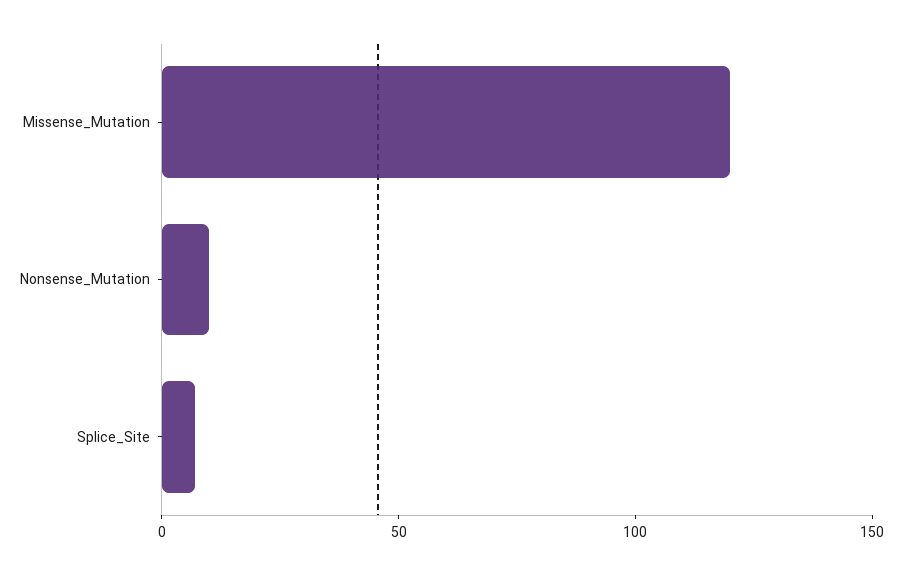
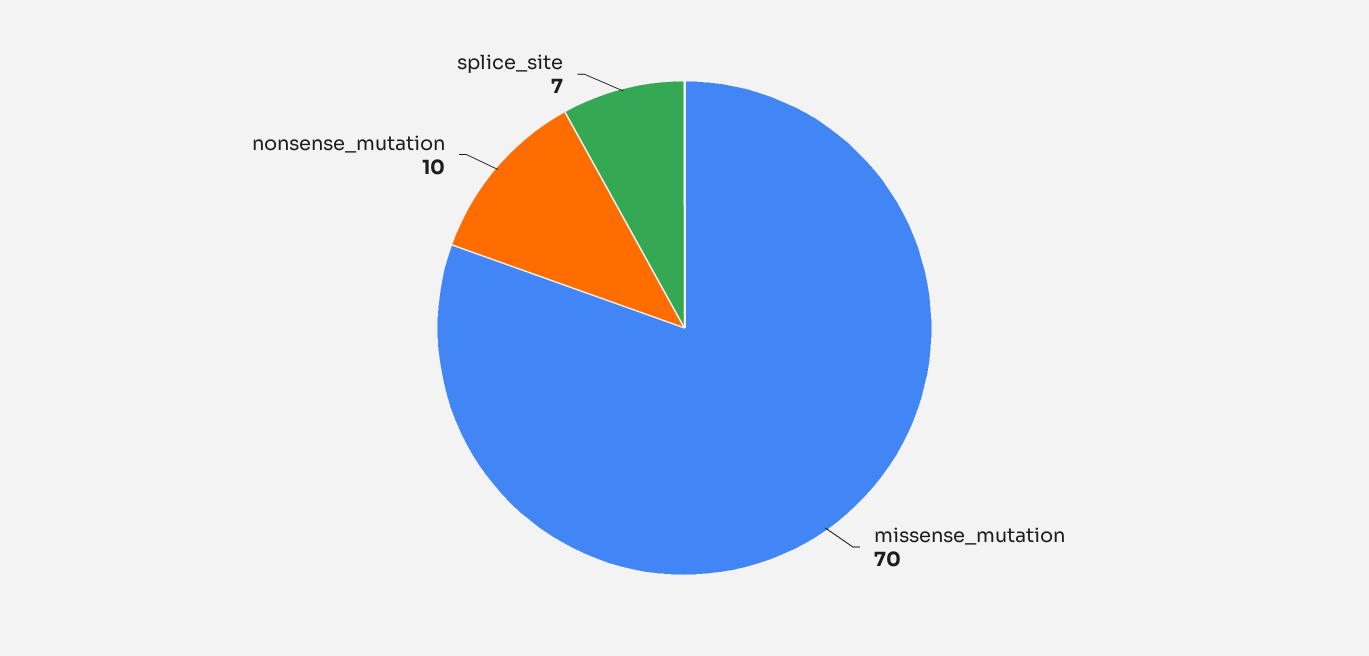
  {
-   "Missense_Mutation": 120,
+   "Missense_Mutation": 70,
    "Nonsense_Mutation": 10,
    "Splice_Site": 7
  }

